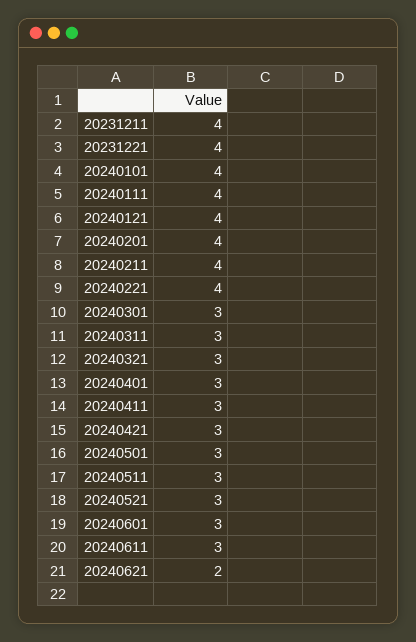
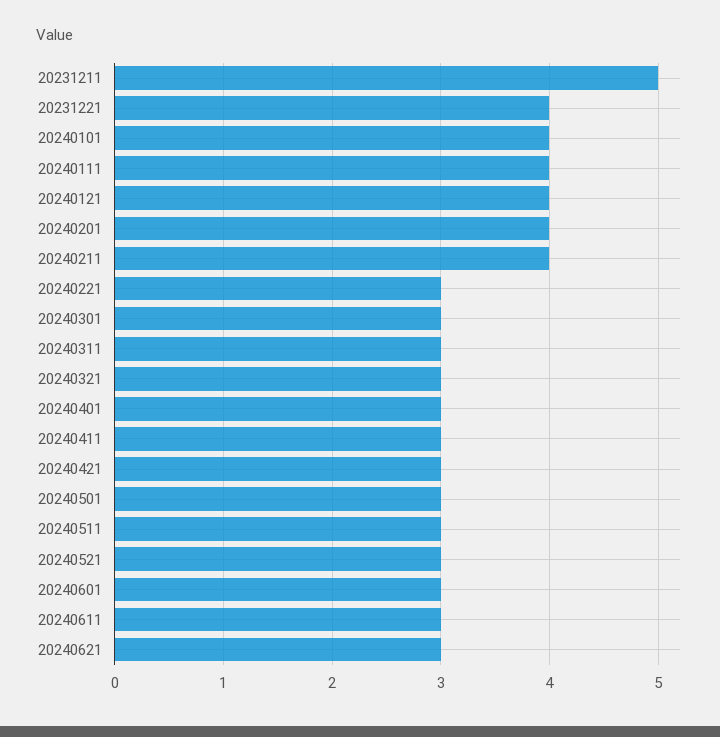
  {
-   "20231211": 4,
+   "20231211": 5,
    "20231221": 4,
    "20240101": 4,
    "20240111": 4,
    "20240121": 4,
    "20240201": 4,
    "20240211": 4,
-   "20240221": 4,
+   "20240221": 3,
    "20240301": 3,
    "20240311": 3,
    "20240321": 3,
    "20240401": 3,
    "20240411": 3,
    "20240421": 3,
    "20240501": 3,
    "20240511": 3,
    "20240521": 3,
    "20240601": 3,
    "20240611": 3,
-   "20240621": 2
+   "20240621": 3
  }

